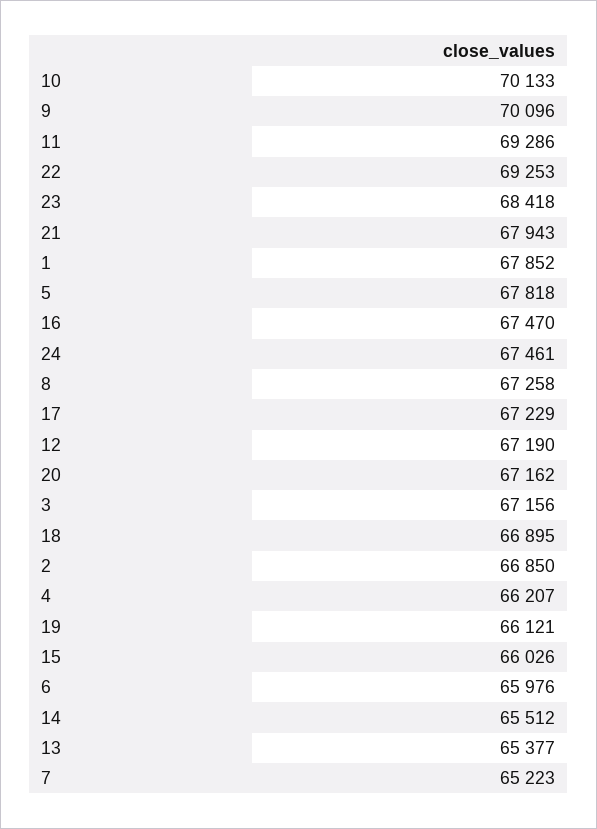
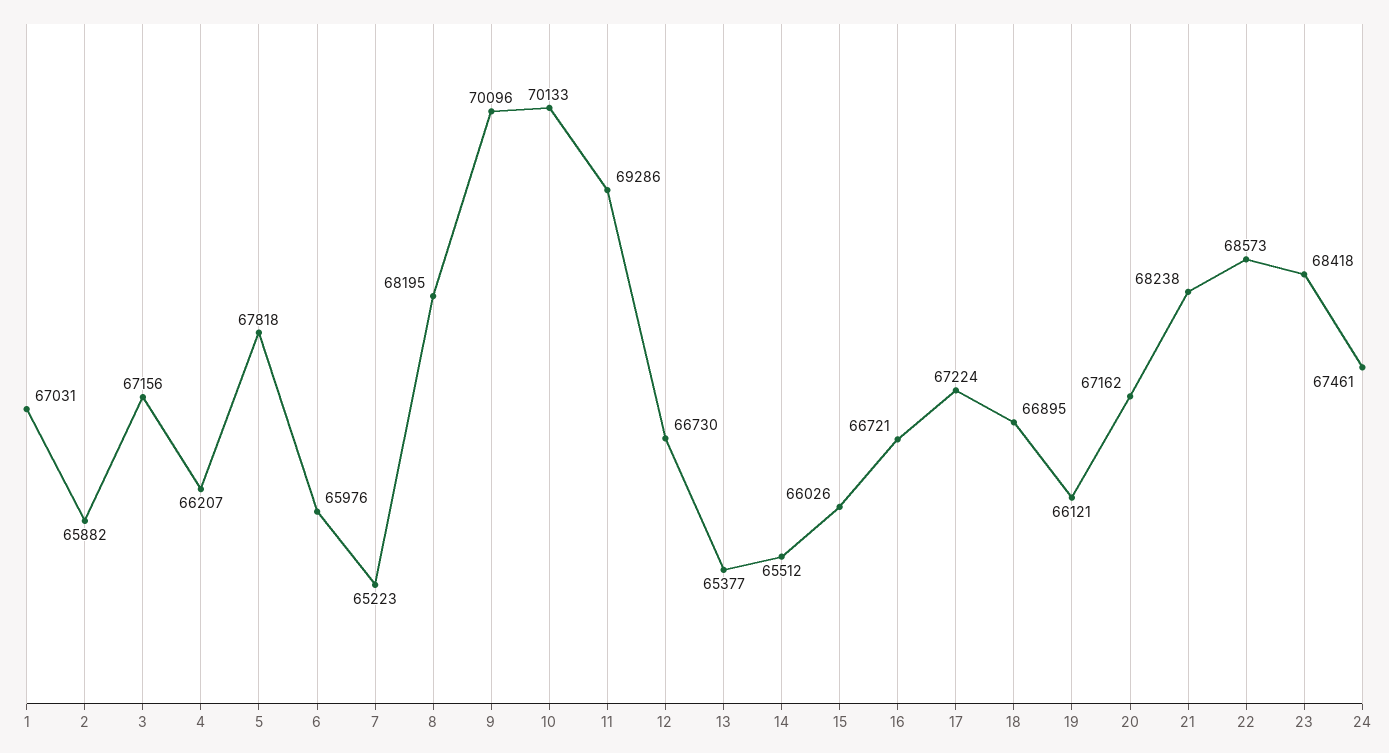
  {
    "10": 70133,
    "9": 70096,
    "11": 69286,
-   "22": 69253,
+   "22": 68573,
    "23": 68418,
-   "21": 67943,
+   "21": 68238,
-   "1": 67852,
+   "1": 67031,
    "5": 67818,
-   "16": 67470,
+   "16": 66721,
    "24": 67461,
-   "8": 67258,
+   "8": 68195,
-   "17": 67229,
+   "17": 67224,
-   "12": 67190,
+   "12": 66730,
    "20": 67162,
    "3": 67156,
    "18": 66895,
-   "2": 66850,
+   "2": 65882,
    "4": 66207,
    "19": 66121,
    "15": 66026,
    "6": 65976,
    "14": 65512,
    "13": 65377,
    "7": 65223
  }

